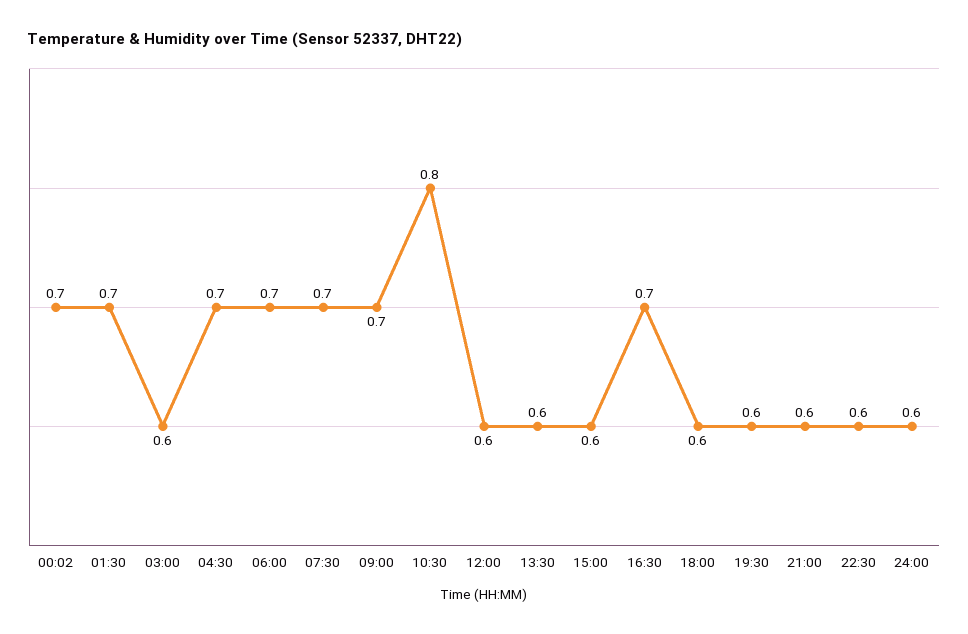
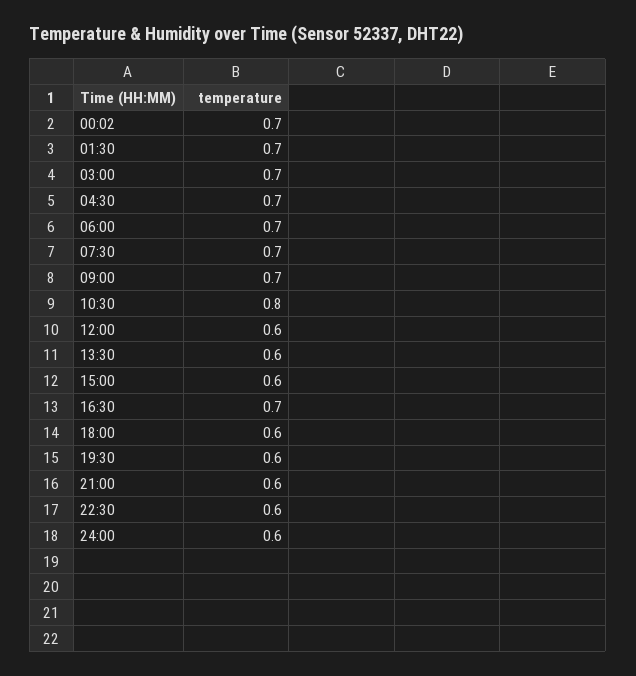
  {
    "00:02": 0.7,
    "01:30": 0.7,
-   "03:00": 0.6,
+   "03:00": 0.7,
    "04:30": 0.7,
    "06:00": 0.7,
    "07:30": 0.7,
    "09:00": 0.7,
    "10:30": 0.8,
    "12:00": 0.6,
    "13:30": 0.6,
    "15:00": 0.6,
    "16:30": 0.7,
    "18:00": 0.6,
    "19:30": 0.6,
    "21:00": 0.6,
    "22:30": 0.6,
    "24:00": 0.6
  }

